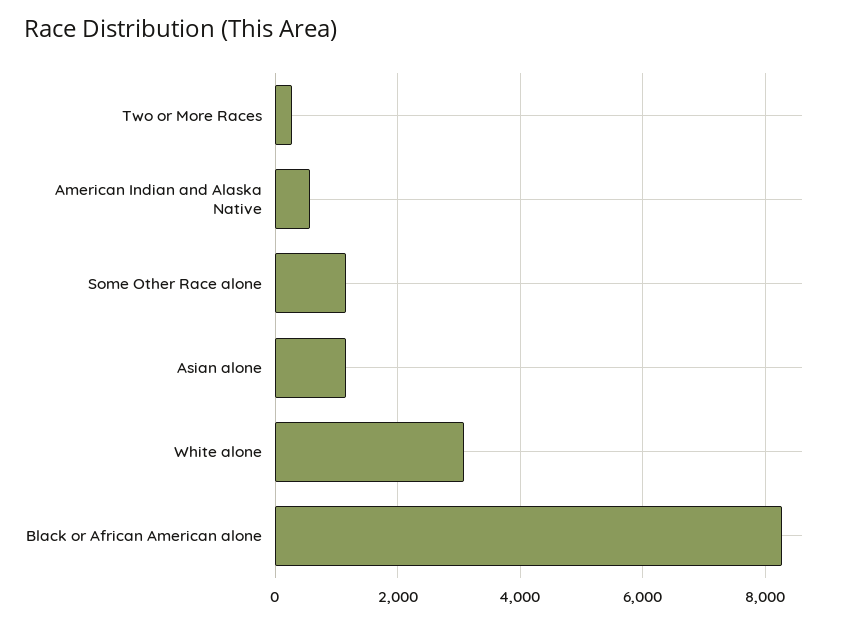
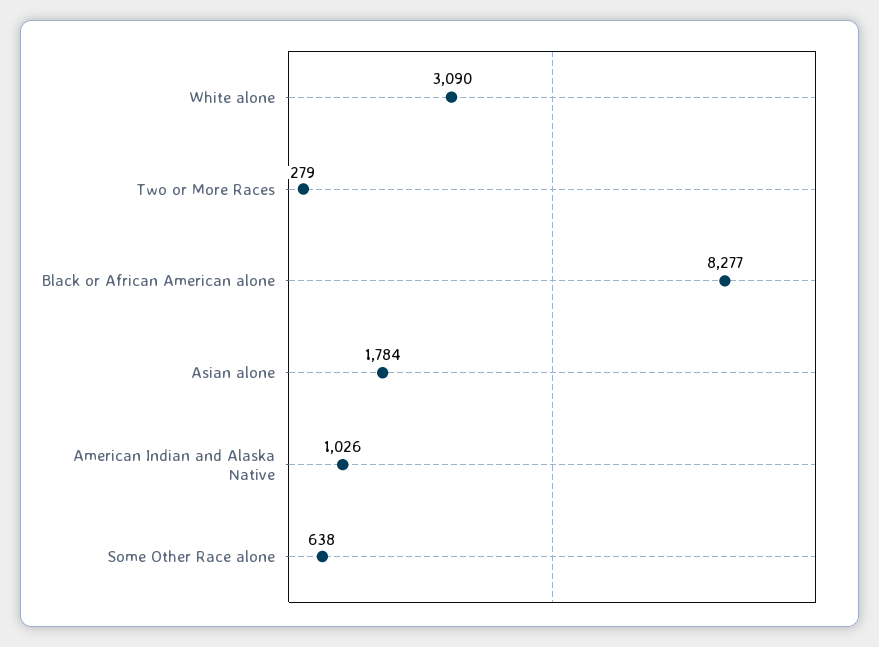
  {
    "Two or More Races": 279,
-   "American Indian and Alaska Native": 600,
+   "American Indian and Alaska Native": 1026,
-   "Some Other Race alone": 1200,
+   "Some Other Race alone": 638,
-   "Asian alone": 1200,
+   "Asian alone": 1784,
    "White alone": 3090,
    "Black or African American alone": 8277
  }

